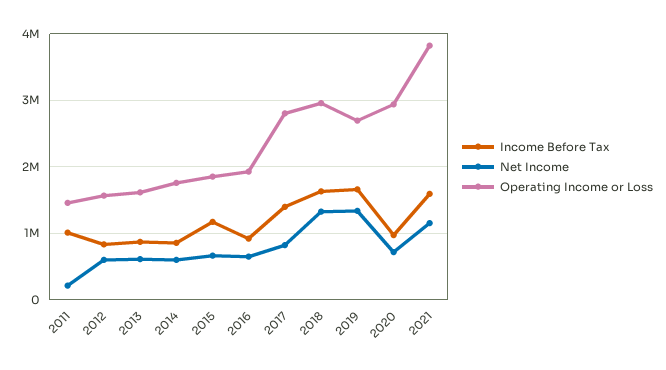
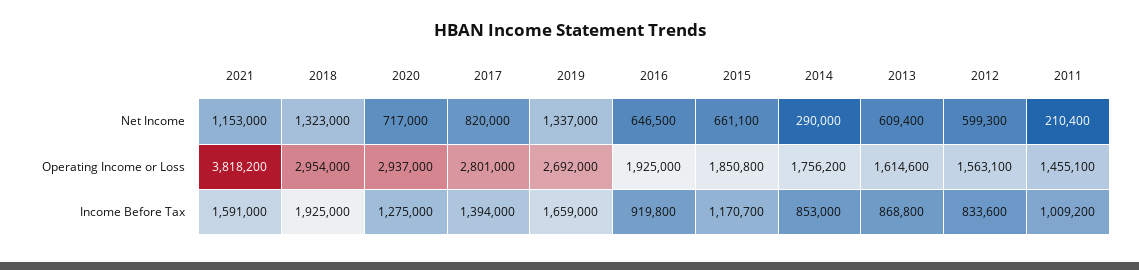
  {
    "Income Before Tax": {
      "2011": 1009200,
      "2012": 833600,
      "2013": 868800,
      "2014": 853000,
      "2015": 1170700,
      "2016": 919800,
      "2017": 1394000,
-     "2018": 1600000,
+     "2018": 1925000,
      "2019": 1659000,
-     "2020": 1000000,
+     "2020": 1275000,
      "2021": 1591000
    },
    "Net Income": {
      "2011": 210400,
      "2012": 599300,
      "2013": 609400,
-     "2014": 600000,
+     "2014": 290000,
      "2015": 661100,
      "2016": 646500,
      "2017": 820000,
      "2018": 1323000,
      "2019": 1337000,
      "2020": 717000,
      "2021": 1153000
    },
    "Operating Income or Loss": {
      "2011": 1455100,
      "2012": 1563100,
      "2013": 1614600,
      "2014": 1756200,
      "2015": 1850800,
      "2016": 1925000,
      "2017": 2801000,
      "2018": 2954000,
      "2019": 2692000,
      "2020": 2937000,
      "2021": 3818200
    }
  }

